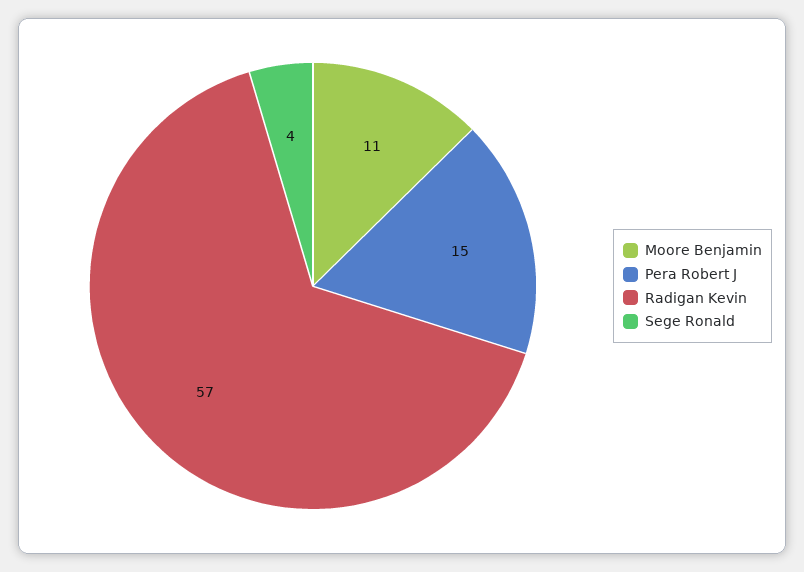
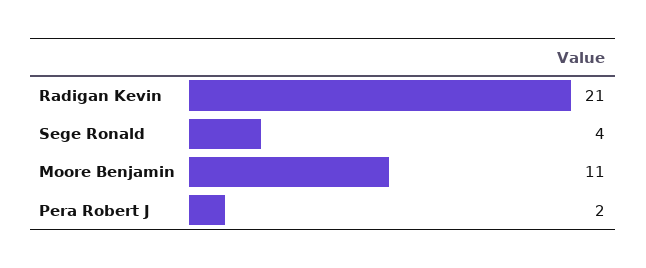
  {
    "Moore Benjamin": 11,
-   "Pera Robert J": 15,
+   "Pera Robert J": 2,
-   "Radigan Kevin": 57,
+   "Radigan Kevin": 21,
    "Sege Ronald": 4
  }

